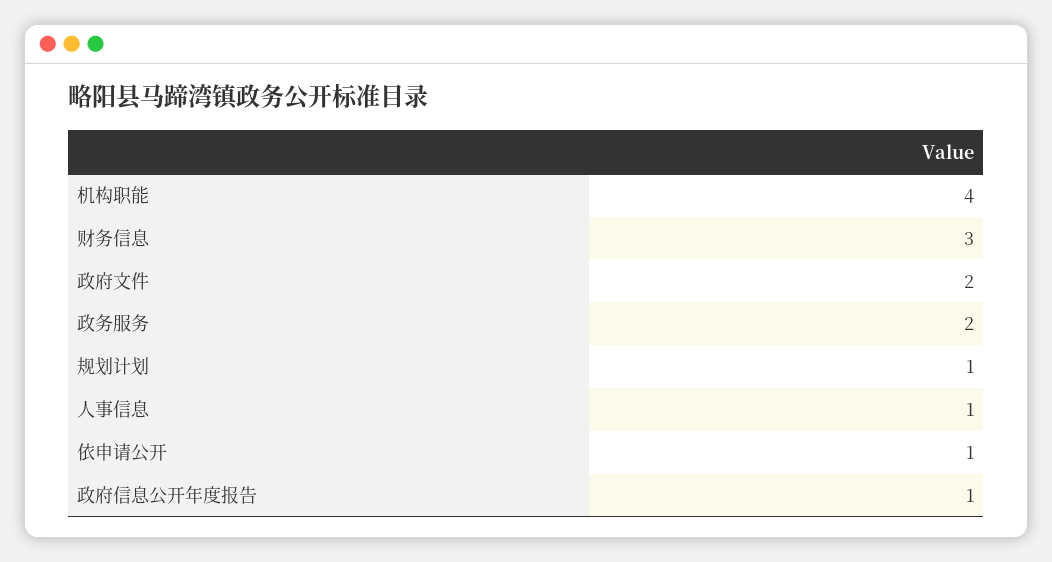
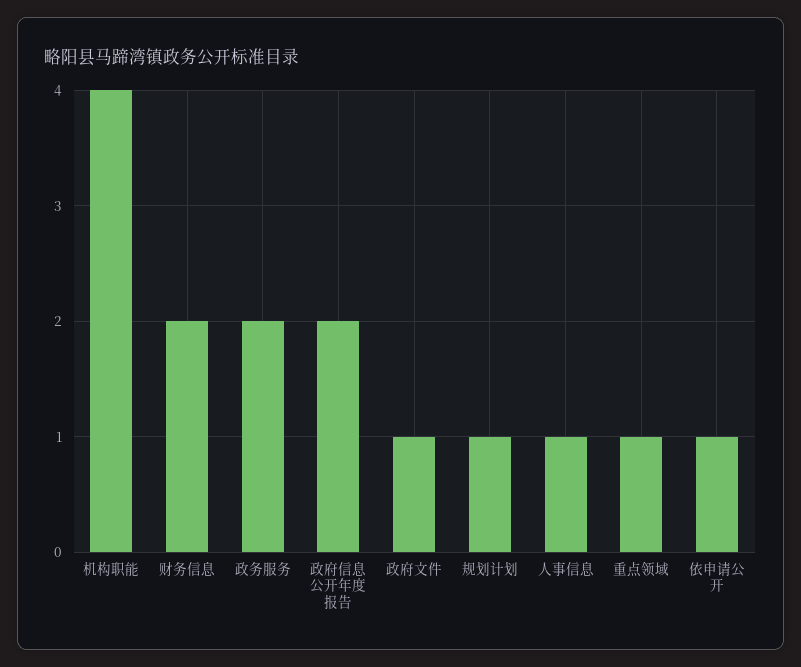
  {
    "机构职能": 4,
-   "财务信息": 3,
+   "财务信息": 2,
-   "政府文件": 2,
+   "政府文件": 1,
    "政务服务": 2,
    "规划计划": 1,
    "人事信息": 1,
    "依申请公开": 1,
-   "政府信息公开年度报告": 1
+   "政府信息公开年度报告": 2,
+   "重点领域": 1
  }

